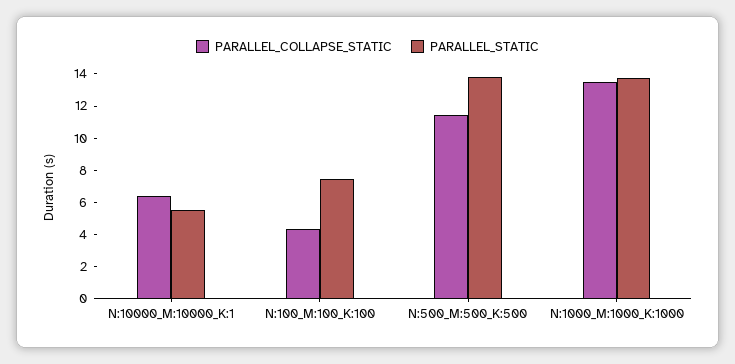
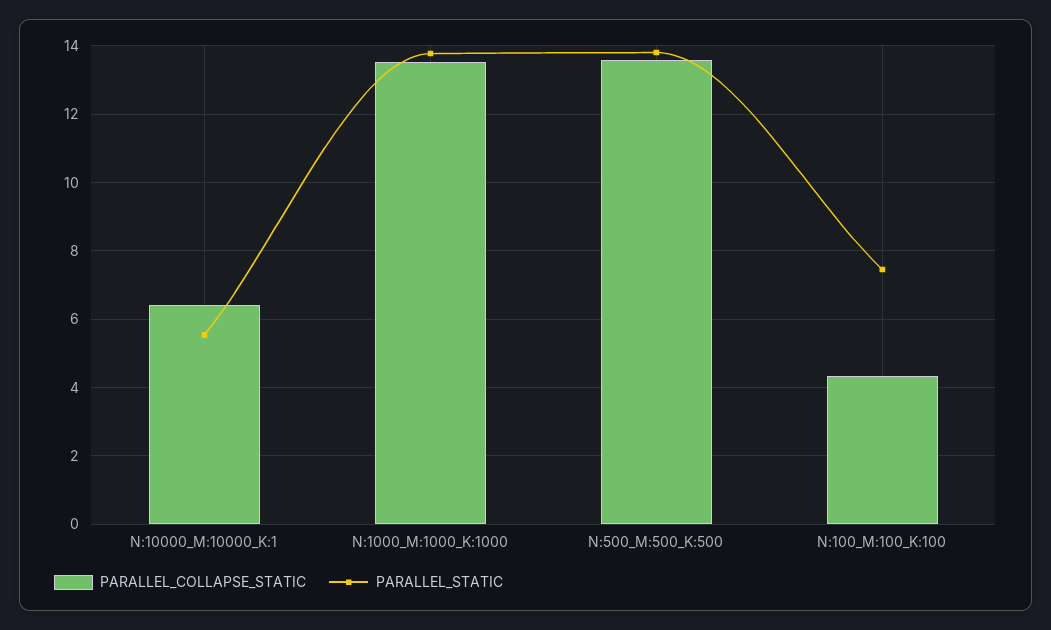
  {
    "PARALLEL_COLLAPSE_STATIC": {
      "N:10000_M:10000_K:1": 6.4,
      "N:100_M:100_K:100": 4.4,
-     "N:500_M:500_K:500": 11.5,
+     "N:500_M:500_K:500": 13.6,
      "N:1000_M:1000_K:1000": 13.6
    },
    "PARALLEL_STATIC": {
      "N:10000_M:10000_K:1": 5.6,
      "N:100_M:100_K:100": 7.4,
      "N:500_M:500_K:500": 13.8,
      "N:1000_M:1000_K:1000": 13.8
    }
  }

